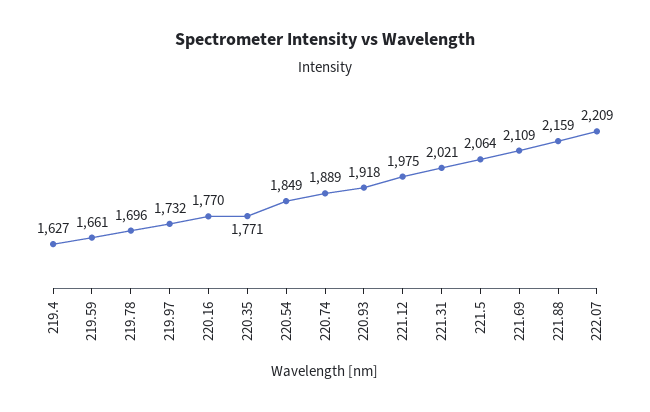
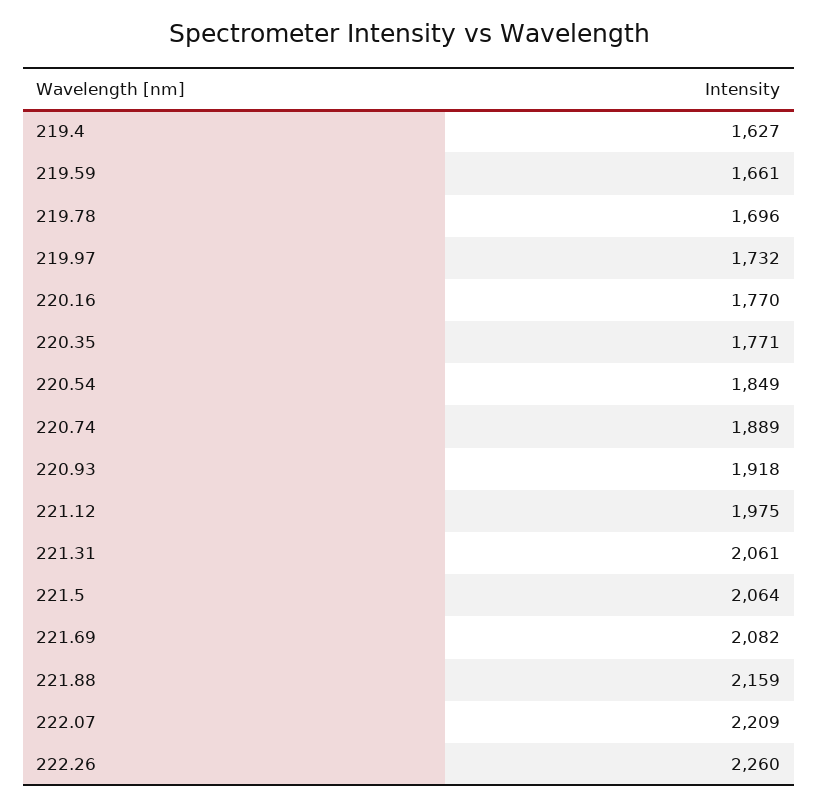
  {
    "219.4": 1627,
    "219.59": 1661,
    "219.78": 1696,
    "219.97": 1732,
    "220.16": 1770,
    "220.35": 1771,
    "220.54": 1849,
    "220.74": 1889,
    "220.93": 1918,
    "221.12": 1975,
-   "221.31": 2021,
+   "221.31": 2061,
    "221.5": 2064,
-   "221.69": 2109,
+   "221.69": 2082,
    "221.88": 2159,
-   "222.07": 2209
+   "222.07": 2209,
+   "222.26": 2260
  }

